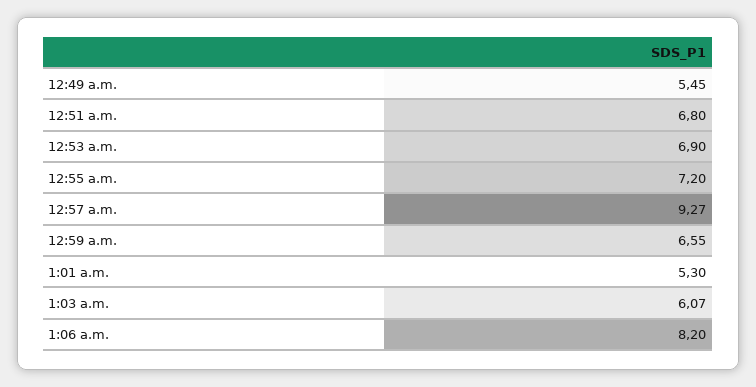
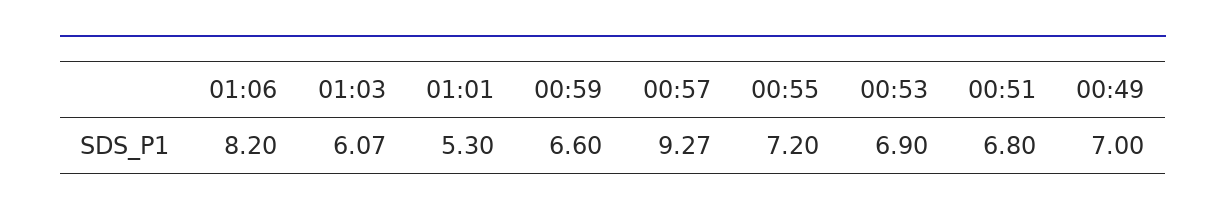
  {
-   "12:49 a.m.": 5.45,
+   "12:49 a.m.": 7,
    "12:51 a.m.": 6.8,
    "12:53 a.m.": 6.9,
    "12:55 a.m.": 7.2,
    "12:57 a.m.": 9.27,
-   "12:59 a.m.": 6.55,
+   "12:59 a.m.": 6.6,
    "1:01 a.m.": 5.3,
    "1:03 a.m.": 6.07,
    "1:06 a.m.": 8.2
  }

